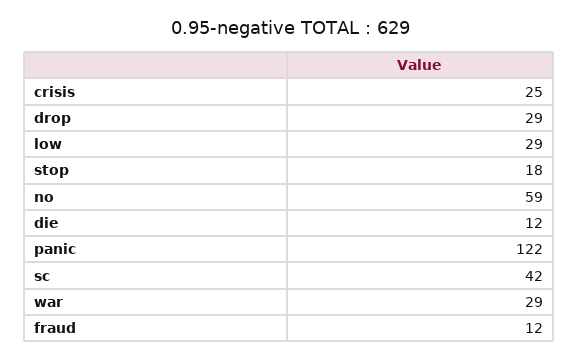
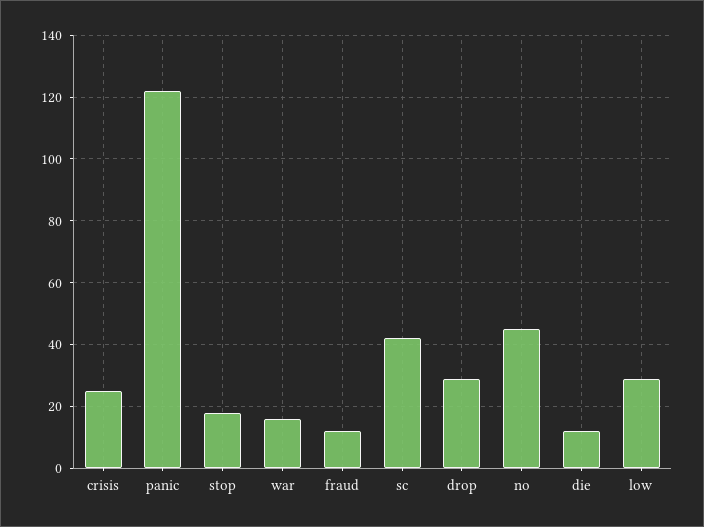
  {
    "crisis": 25,
    "drop": 29,
    "low": 29,
    "stop": 18,
-   "no": 59,
+   "no": 45,
    "die": 12,
    "panic": 122,
    "sc": 42,
-   "war": 29,
+   "war": 15,
    "fraud": 12
  }

